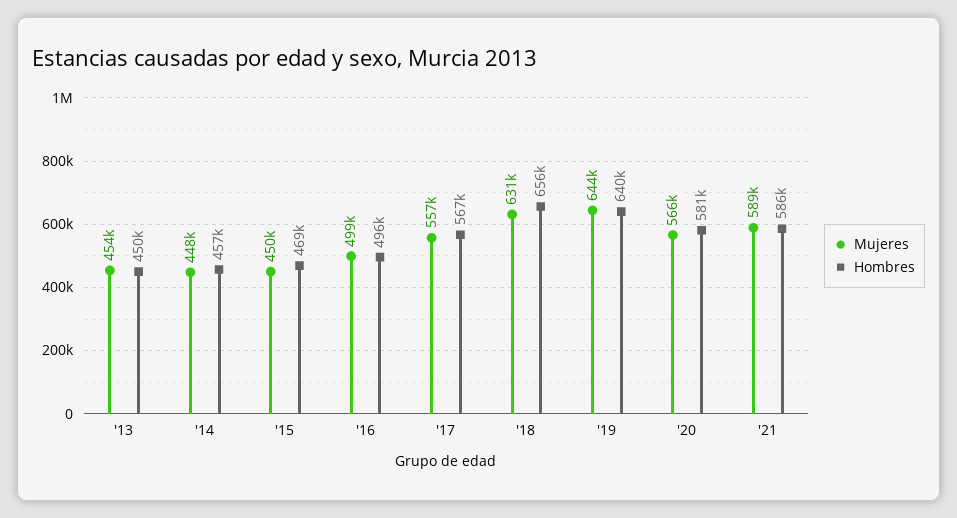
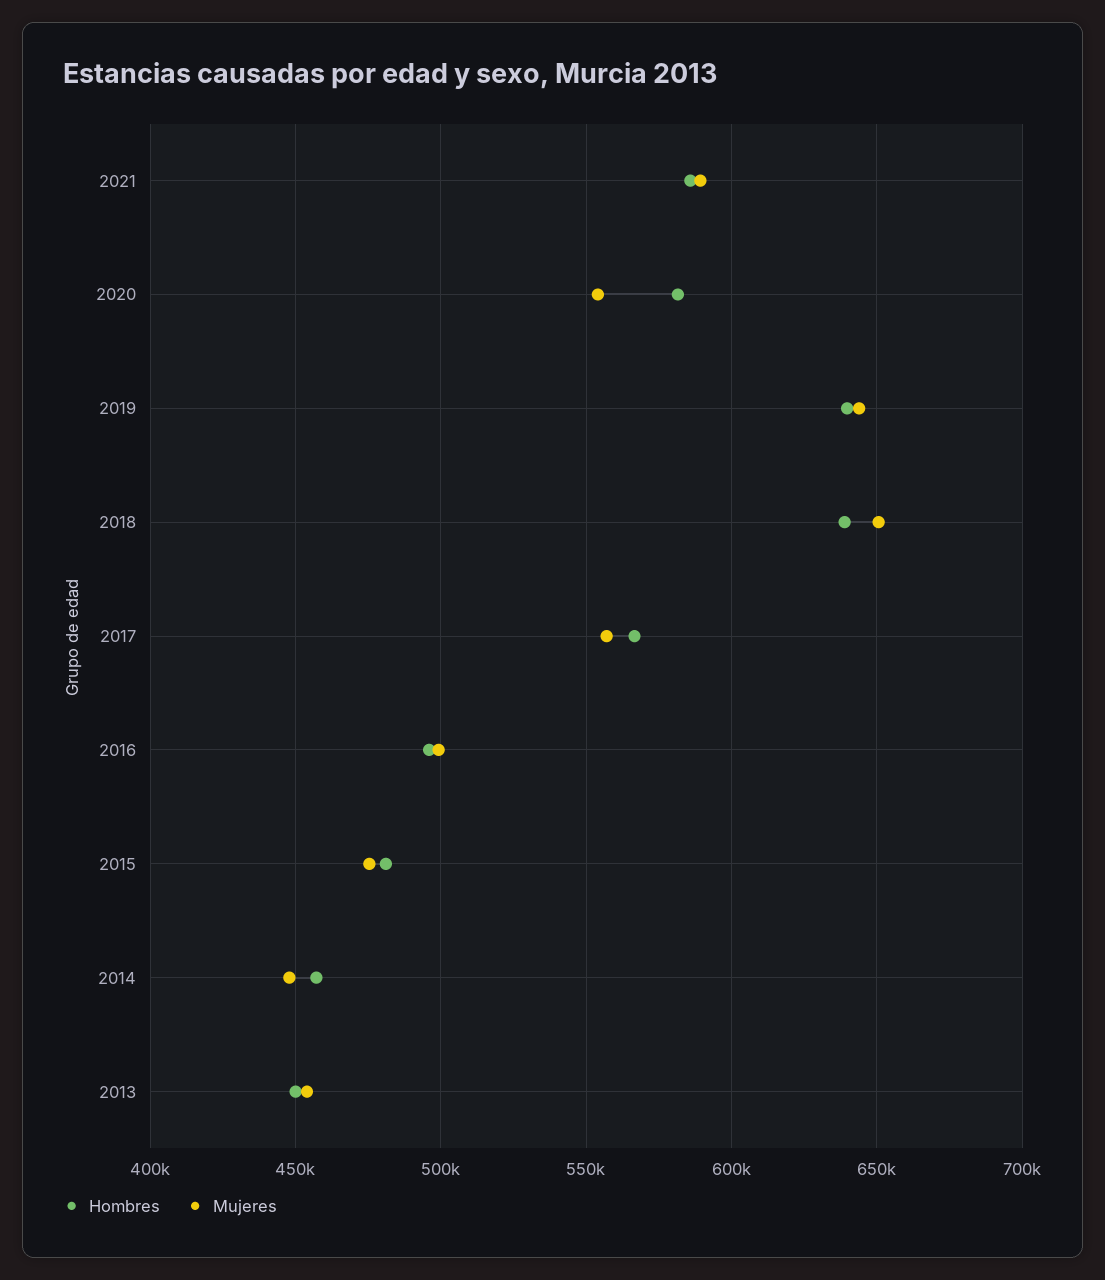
  {
    "Mujeres": {
      "'13": 454000,
      "'14": 448000,
-     "'15": 450000,
+     "'15": 475000,
      "'16": 499000,
      "'17": 557000,
-     "'18": 631000,
+     "'18": 650000,
      "'19": 644000,
-     "'20": 566000,
+     "'20": 555000,
      "'21": 589000
    },
    "Hombres": {
      "'13": 450000,
      "'14": 457000,
-     "'15": 469000,
+     "'15": 480000,
      "'16": 496000,
      "'17": 567000,
-     "'18": 656000,
+     "'18": 640000,
      "'19": 640000,
      "'20": 581000,
      "'21": 586000
    }
  }

